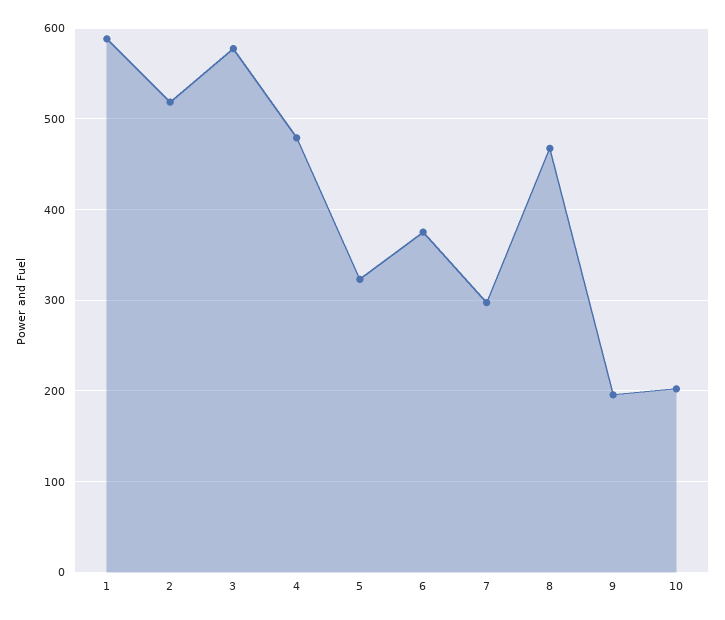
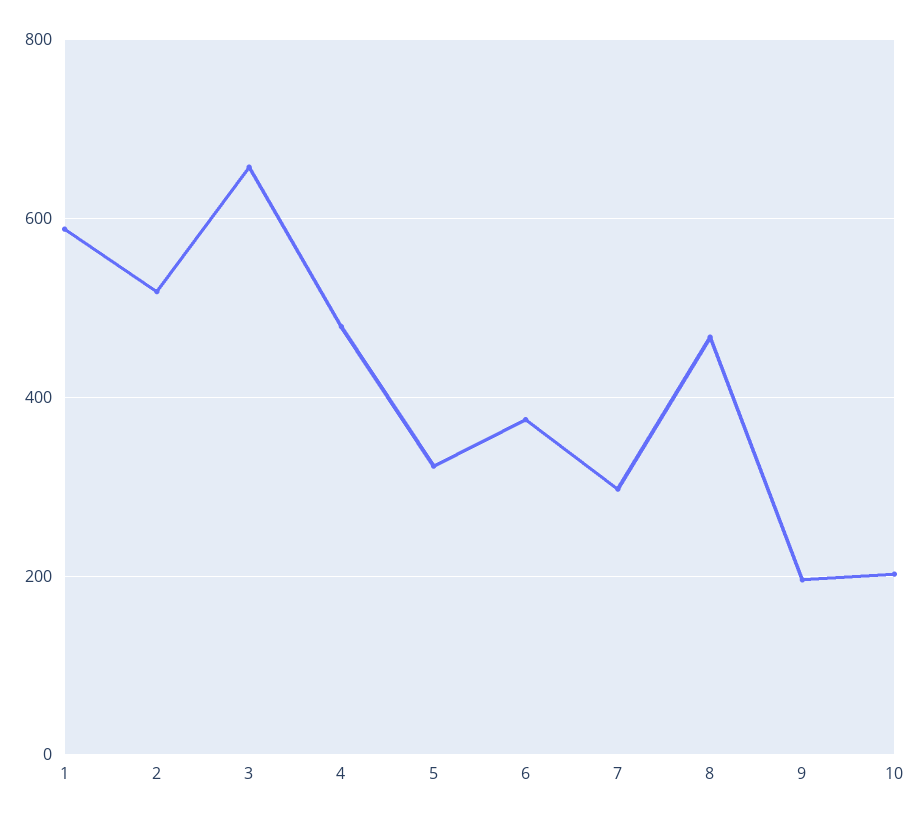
  {
    "1": 590,
    "2": 520,
-   "3": 580,
+   "3": 660,
    "4": 480,
    "5": 320,
    "6": 380,
    "7": 300,
    "8": 470,
    "9": 200,
    "10": 200
  }

